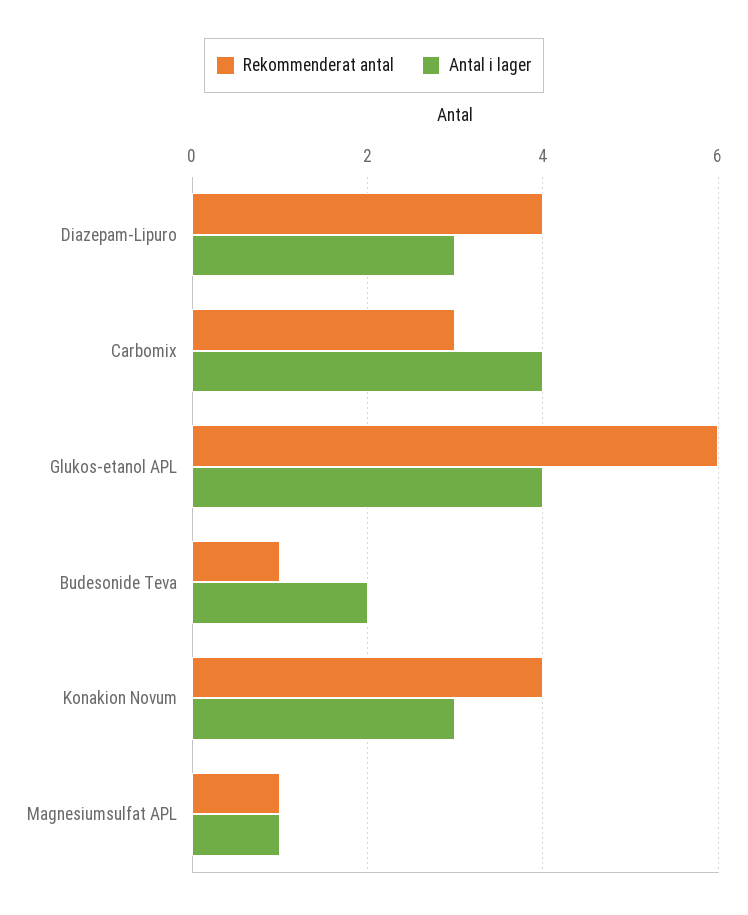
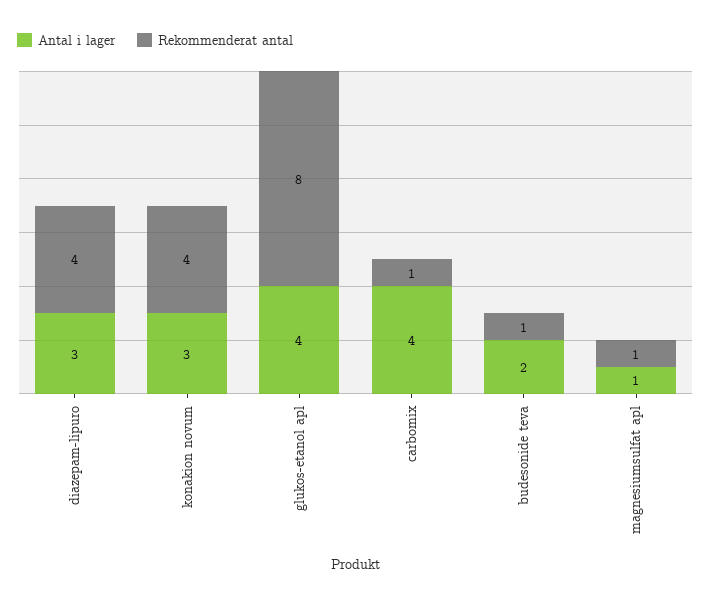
  {
    "Rekommenderat antal": {
      "Diazepam-Lipuro": 4,
-     "Carbomix": 3,
+     "Carbomix": 1,
-     "Glukos-etanol APL": 6,
+     "Glukos-etanol APL": 8,
      "Budesonide Teva": 1,
      "Konakion Novum": 4,
      "Magnesiumsulfat APL": 1
    },
    "Antal i lager": {
      "Diazepam-Lipuro": 3,
      "Carbomix": 4,
      "Glukos-etanol APL": 4,
      "Budesonide Teva": 2,
      "Konakion Novum": 3,
      "Magnesiumsulfat APL": 1
    }
  }

